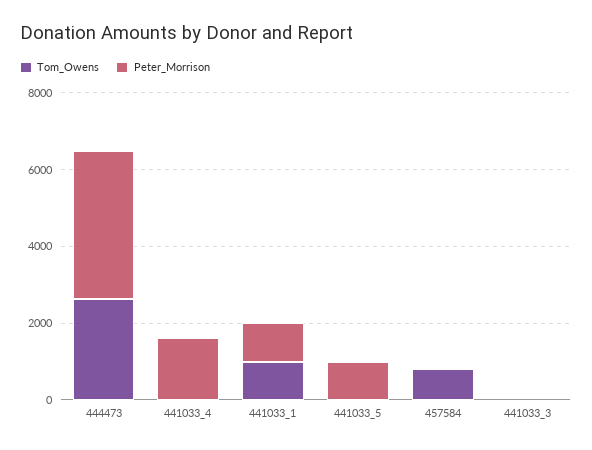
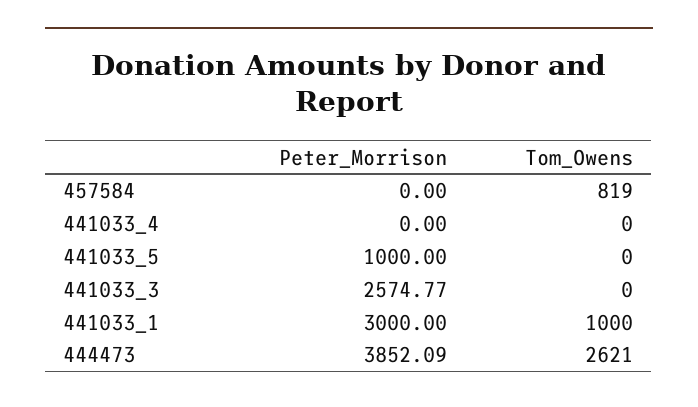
  {
    "Tom_Owens": {
      "444473": 2621,
      "441033_4": 0,
      "441033_1": 1000,
      "441033_5": 0,
      "457584": 819,
      "441033_3": 0
    },
    "Peter_Morrison": {
      "444473": 3852.09,
-     "441033_4": 1500,
+     "441033_4": 0,
-     "441033_1": 1000,
+     "441033_1": 3000,
      "441033_5": 1000,
      "457584": 0,
-     "441033_3": 0
+     "441033_3": 2574.77
    }
  }

